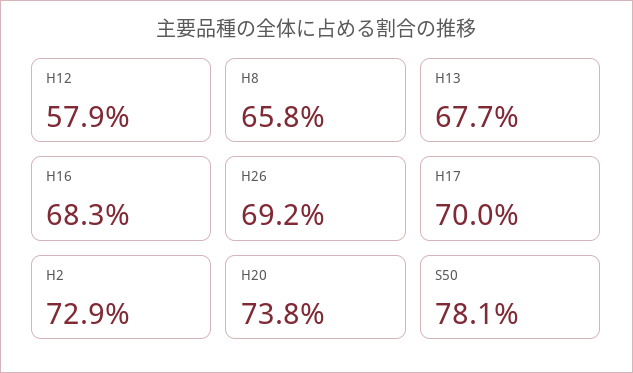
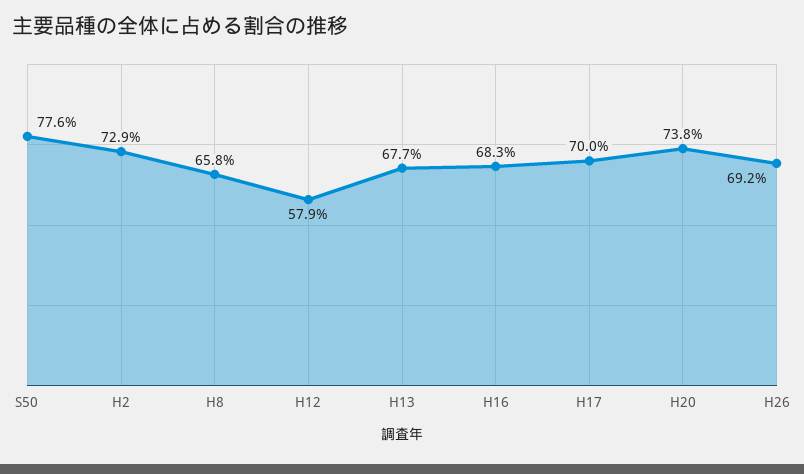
  {
    "H12": 57.9,
    "H8": 65.8,
    "H13": 67.7,
    "H16": 68.3,
    "H26": 69.2,
    "H17": 70,
    "H2": 72.9,
    "H20": 73.8,
-   "S50": 78.1
+   "S50": 77.6
  }

